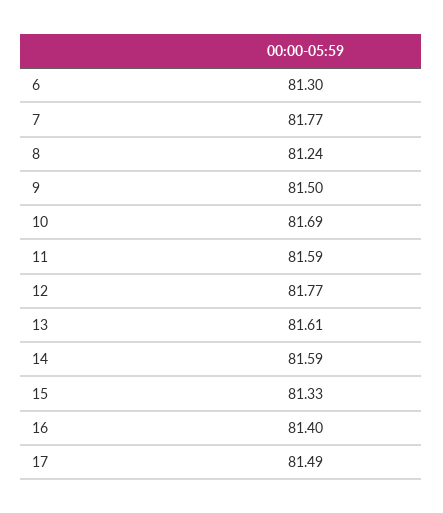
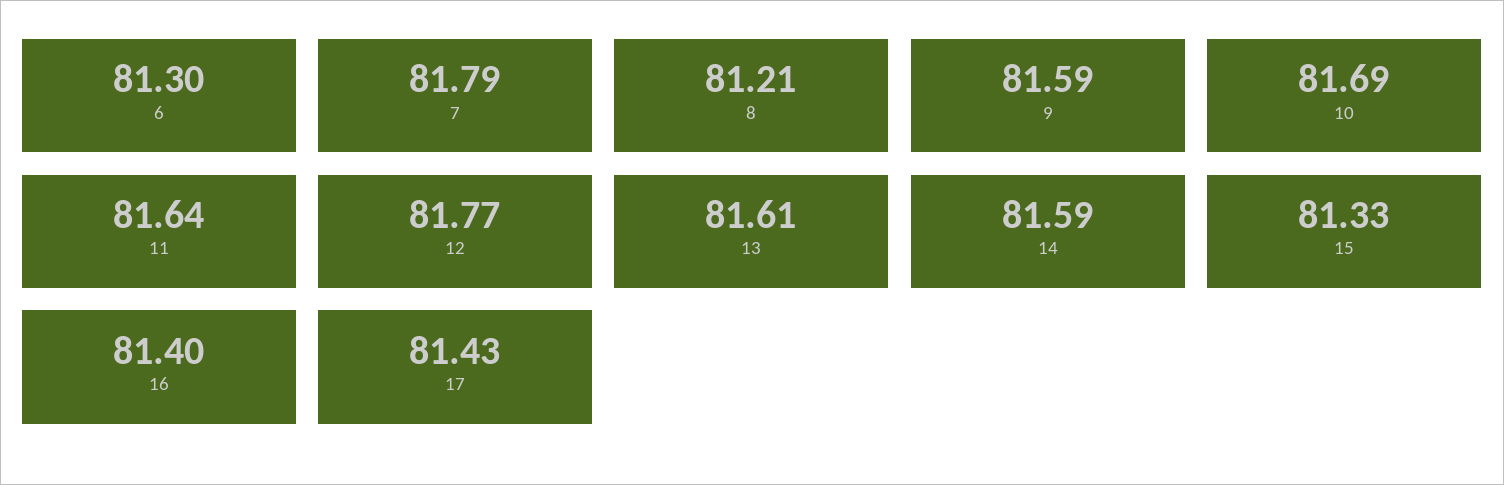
  {
    "6": 81.3,
-   "7": 81.77,
+   "7": 81.79,
-   "8": 81.24,
+   "8": 81.21,
-   "9": 81.5,
+   "9": 81.59,
    "10": 81.69,
-   "11": 81.59,
+   "11": 81.64,
    "12": 81.77,
    "13": 81.61,
    "14": 81.59,
    "15": 81.33,
    "16": 81.4,
-   "17": 81.49
+   "17": 81.43
  }

